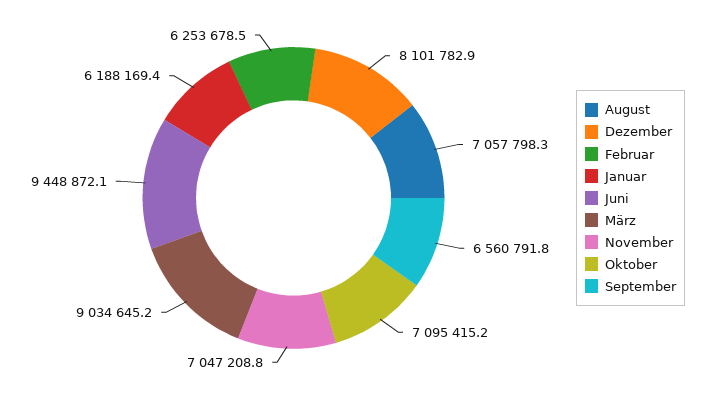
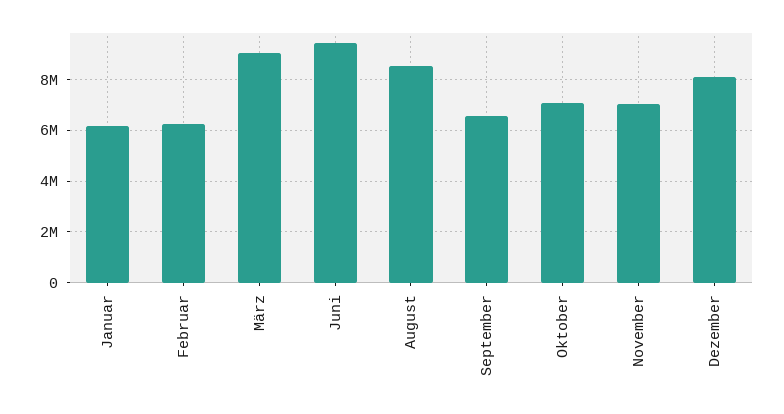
  {
-   "August": 7057798.3,
+   "August": 8500000,
    "Dezember": 8101782.9,
    "Februar": 6253678.5,
    "Januar": 6188169.4,
    "Juni": 9448872.1,
    "März": 9034645.2,
    "November": 7047208.8,
    "Oktober": 7095415.2,
    "September": 6560791.8
  }

